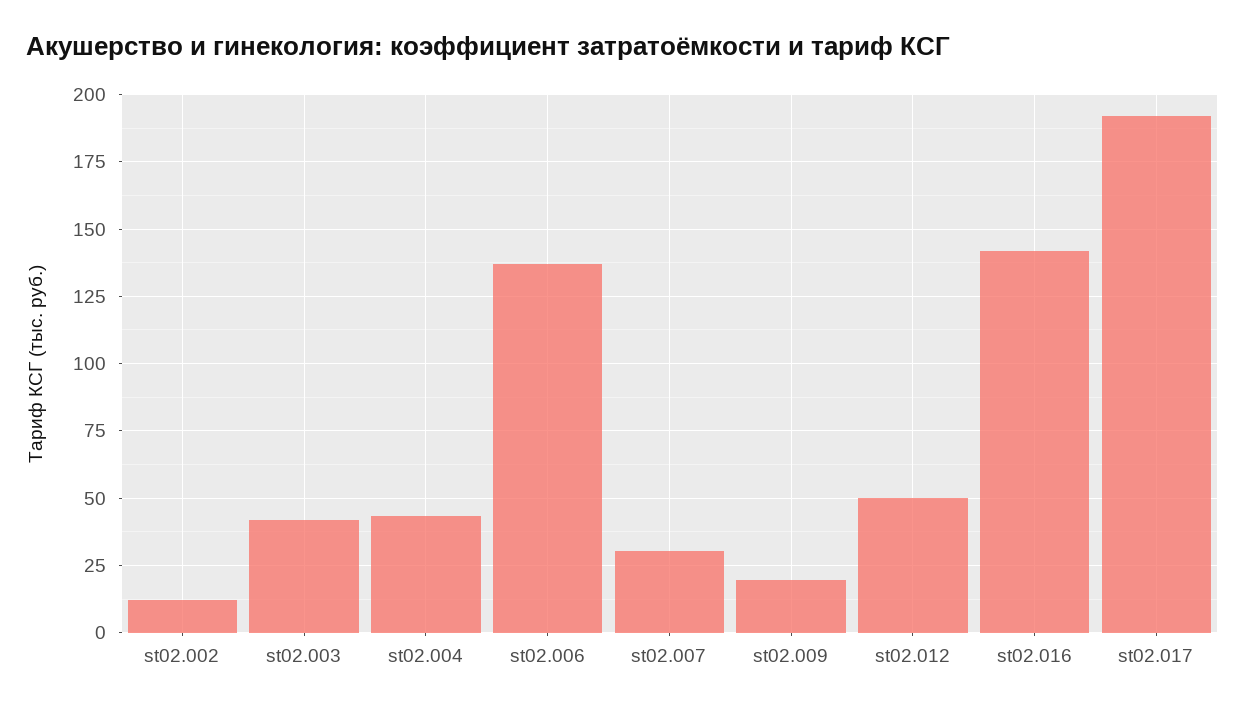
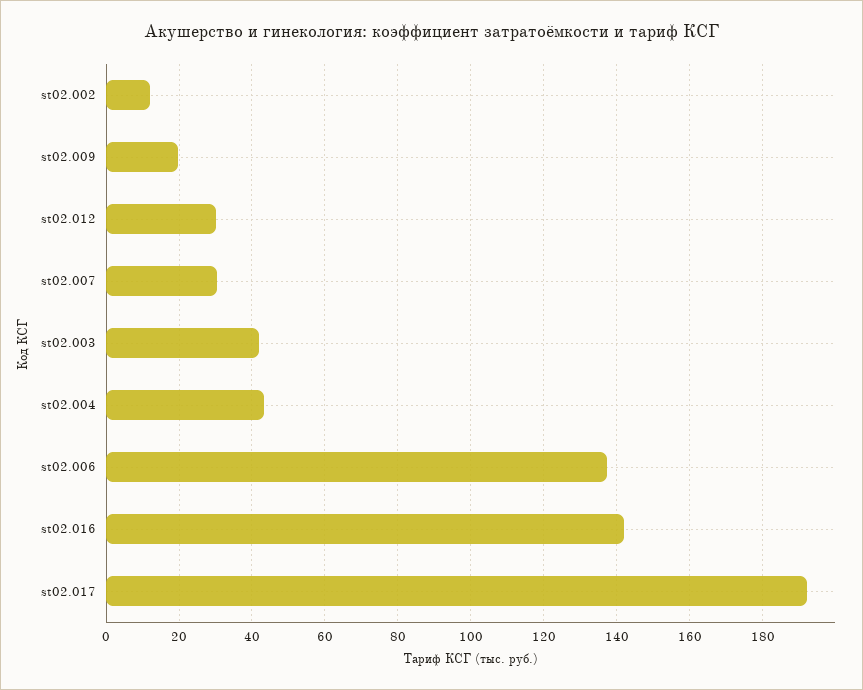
  {
    "st02.002": 12,
    "st02.003": 42,
    "st02.004": 44,
    "st02.006": 138,
    "st02.007": 30,
    "st02.009": 20,
-   "st02.012": 50,
+   "st02.012": 30,
    "st02.016": 142,
    "st02.017": 192
  }

